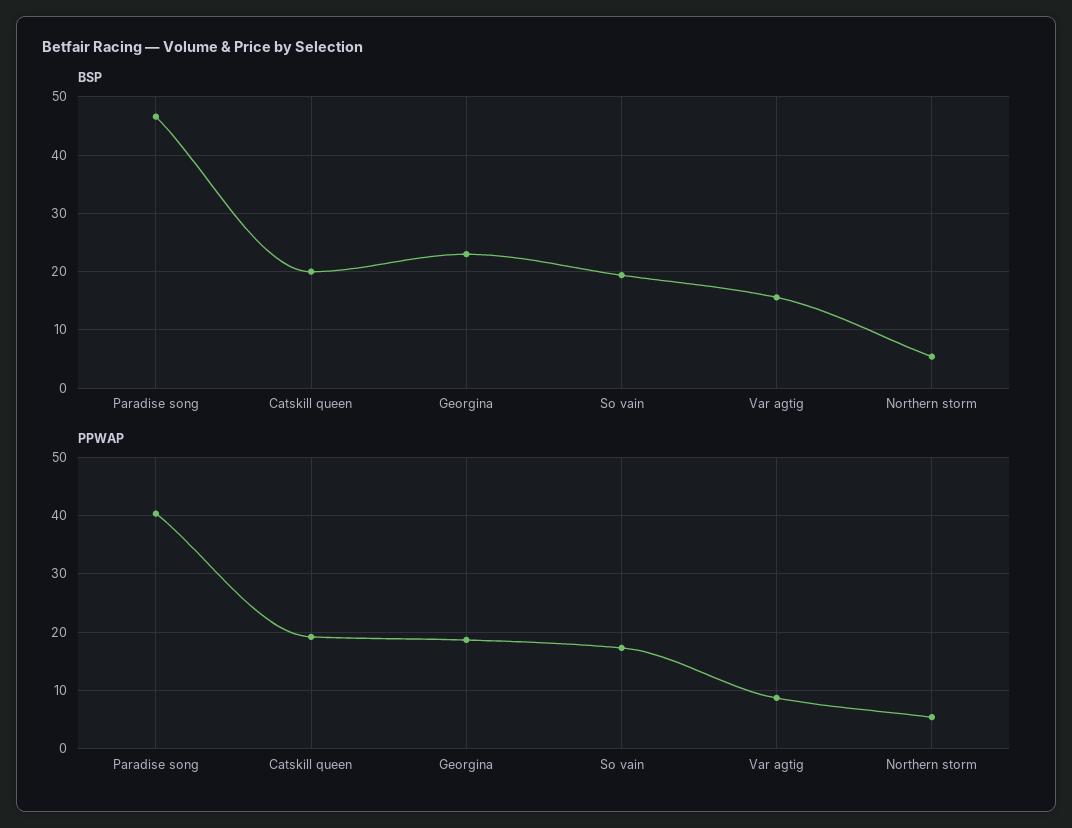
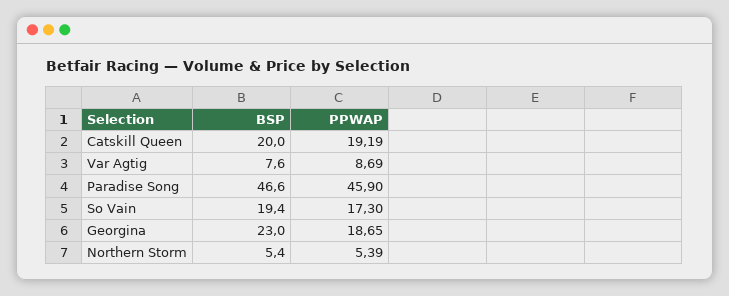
  {
    "BSP": {
      "Paradise song": 46.6,
      "Catskill queen": 20,
      "Georgina": 23,
      "So vain": 19.4,
-     "Var agtig": 16,
+     "Var agtig": 7.6,
      "Northern storm": 5.4
    },
    "PPWAP": {
-     "Paradise song": 40,
+     "Paradise song": 45.9,
      "Catskill queen": 19.19,
      "Georgina": 18.65,
      "So vain": 17.3,
      "Var agtig": 8.69,
      "Northern storm": 5.39
    }
  }

